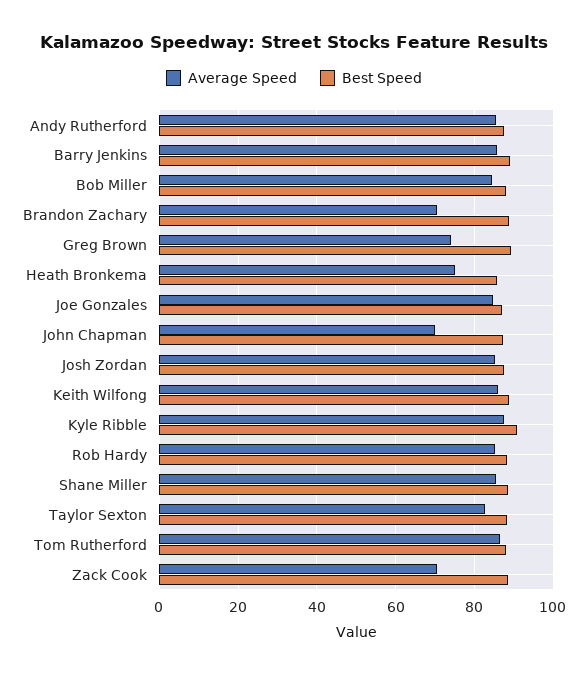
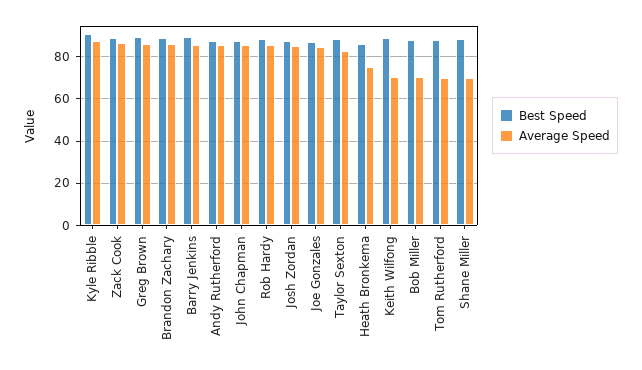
  {
    "Average Speed": {
      "Andy Rutherford": 86,
      "Barry Jenkins": 86,
-     "Bob Miller": 84,
+     "Bob Miller": 70,
-     "Brandon Zachary": 70,
+     "Brandon Zachary": 85,
-     "Greg Brown": 74,
+     "Greg Brown": 85,
      "Heath Bronkema": 76,
      "Joe Gonzales": 84,
-     "John Chapman": 70,
+     "John Chapman": 85,
      "Josh Zordan": 86,
-     "Keith Wilfong": 86,
+     "Keith Wilfong": 70,
      "Kyle Ribble": 88,
      "Rob Hardy": 86,
-     "Shane Miller": 86,
+     "Shane Miller": 70,
      "Taylor Sexton": 82,
-     "Tom Rutherford": 86,
+     "Tom Rutherford": 70,
-     "Zack Cook": 70
+     "Zack Cook": 85
    },
    "Best Speed": {
      "Andy Rutherford": 88,
      "Barry Jenkins": 90,
      "Bob Miller": 88,
      "Brandon Zachary": 88,
      "Greg Brown": 90,
      "Heath Bronkema": 86,
      "Joe Gonzales": 88,
      "John Chapman": 88,
      "Josh Zordan": 88,
      "Keith Wilfong": 88,
      "Kyle Ribble": 90,
      "Rob Hardy": 88,
      "Shane Miller": 88,
      "Taylor Sexton": 88,
      "Tom Rutherford": 88,
      "Zack Cook": 88
    }
  }

